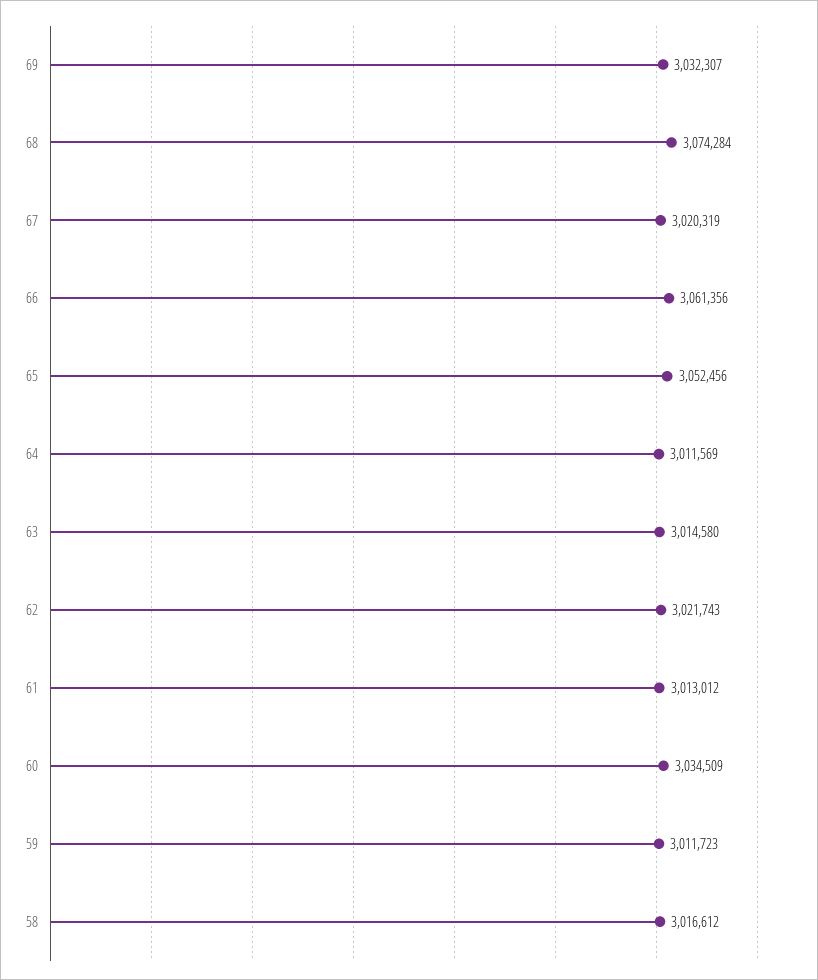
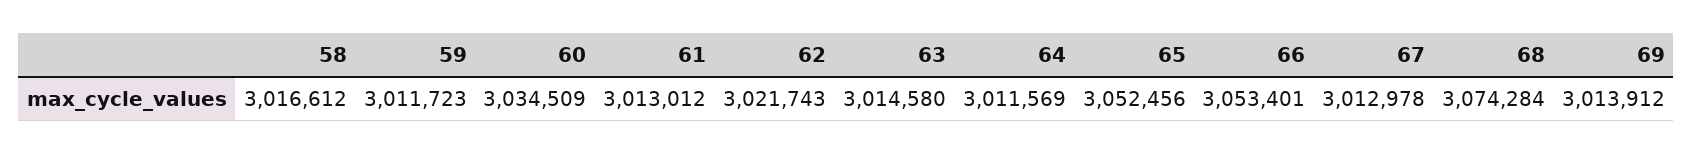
  {
-   "69": 3032307,
+   "69": 3013912,
    "68": 3074284,
-   "67": 3020319,
+   "67": 3012978,
-   "66": 3061356,
+   "66": 3053401,
    "65": 3052456,
    "64": 3011569,
    "63": 3014580,
    "62": 3021743,
    "61": 3013012,
    "60": 3034509,
    "59": 3011723,
    "58": 3016612
  }

